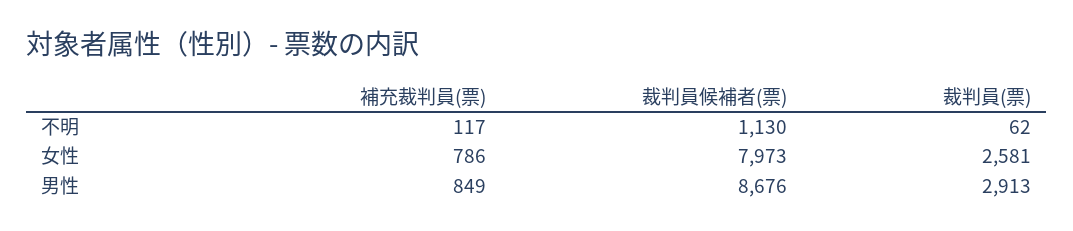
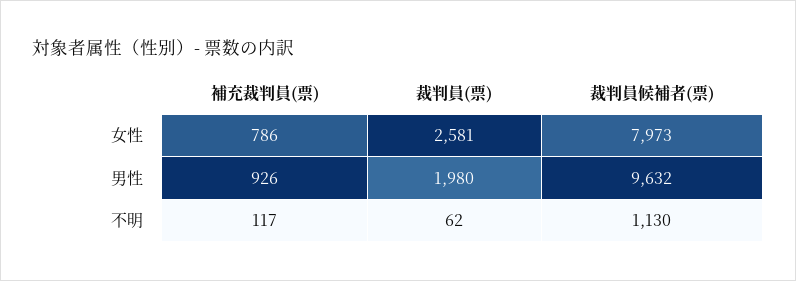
  {
    "補充裁判員(票)": {
      "不明": 117,
      "女性": 786,
-     "男性": 849
+     "男性": 926
    },
    "裁判員候補者(票)": {
      "不明": 1130,
      "女性": 7973,
-     "男性": 8676
+     "男性": 9632
    },
    "裁判員(票)": {
      "不明": 62,
      "女性": 2581,
-     "男性": 2913
+     "男性": 1980
    }
  }

